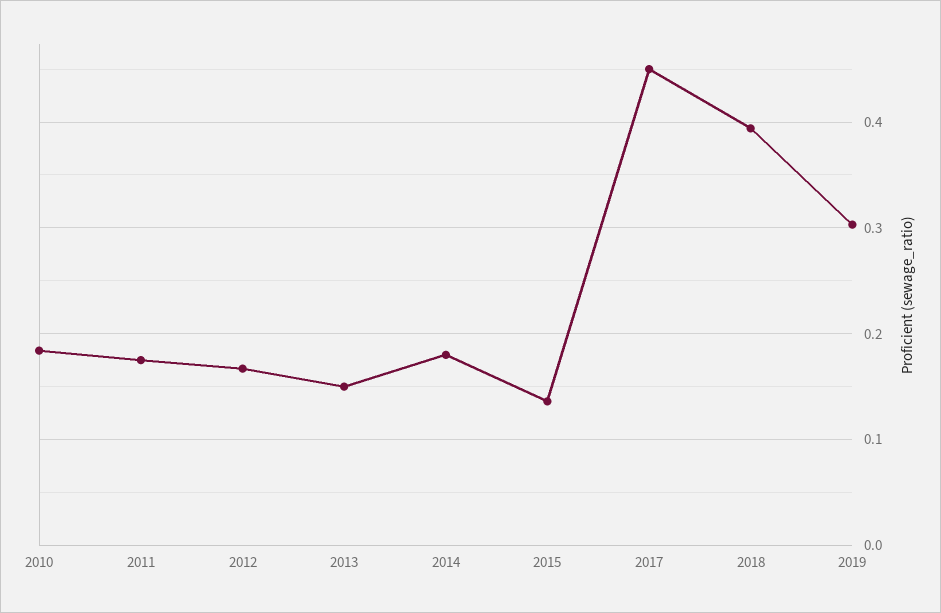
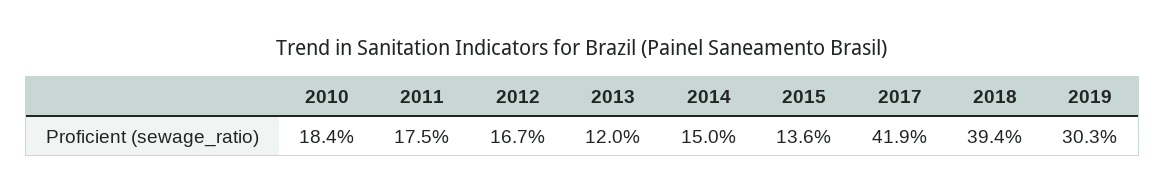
  {
    "2010": 0.184,
    "2011": 0.175,
    "2012": 0.167,
-   "2013": 0.15,
+   "2013": 0.12,
-   "2014": 0.18,
+   "2014": 0.15,
    "2015": 0.136,
-   "2017": 0.45,
+   "2017": 0.419,
    "2018": 0.394,
    "2019": 0.303
  }

